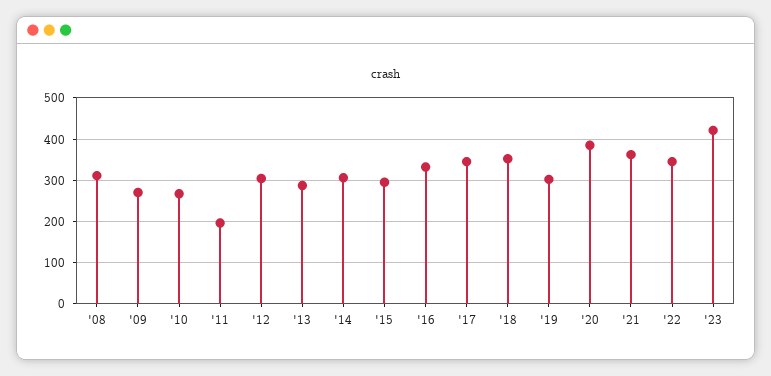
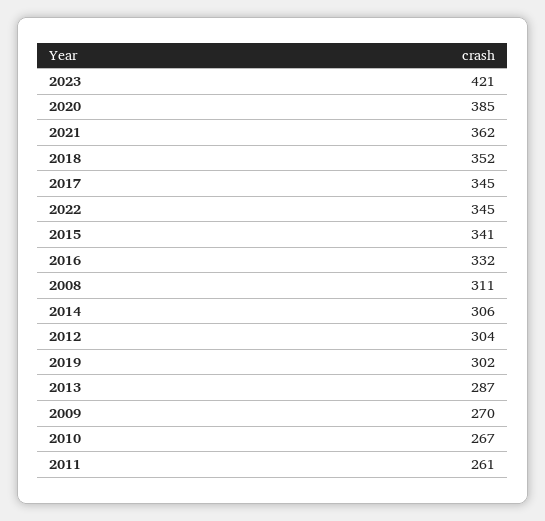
  {
    "'08": 311,
    "'09": 270,
    "'10": 267,
-   "'11": 200,
+   "'11": 261,
    "'12": 304,
    "'13": 287,
    "'14": 306,
-   "'15": 300,
+   "'15": 341,
    "'16": 332,
    "'17": 345,
    "'18": 352,
    "'19": 302,
    "'20": 385,
    "'21": 362,
    "'22": 345,
    "'23": 421
  }

